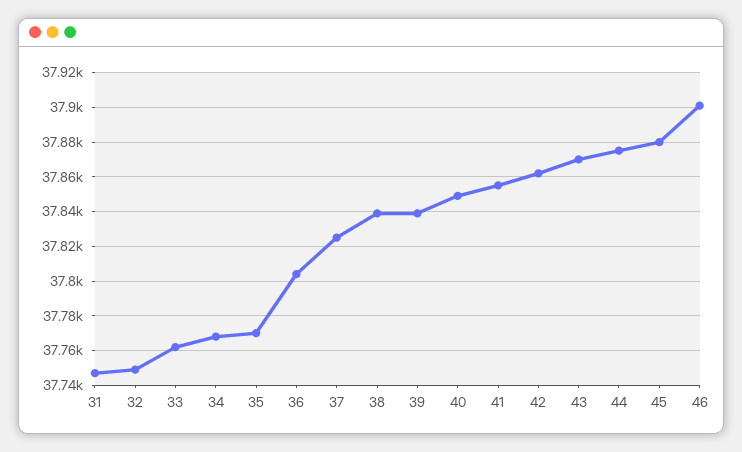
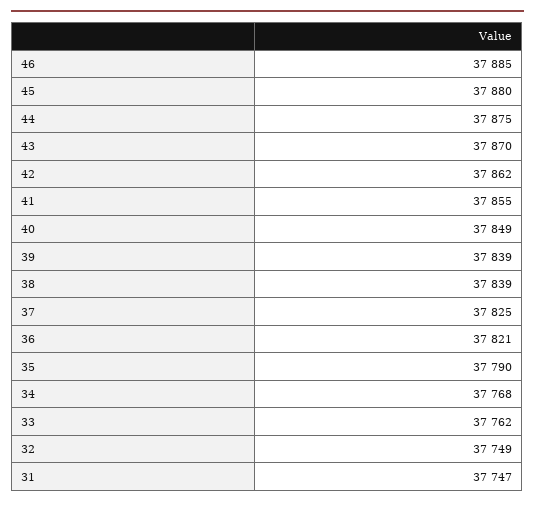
  {
    "31": 37747,
    "32": 37749,
    "33": 37762,
    "34": 37768,
-   "35": 37770,
+   "35": 37790,
-   "36": 37805,
+   "36": 37821,
    "37": 37825,
    "38": 37839,
    "39": 37839,
    "40": 37849,
    "41": 37855,
    "42": 37862,
    "43": 37870,
    "44": 37875,
    "45": 37880,
-   "46": 37900
+   "46": 37885
  }

